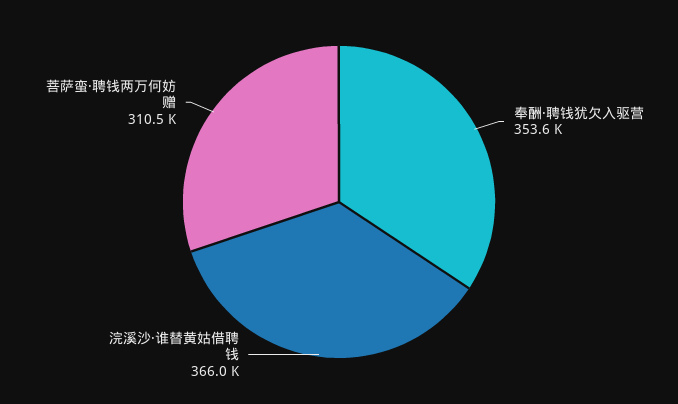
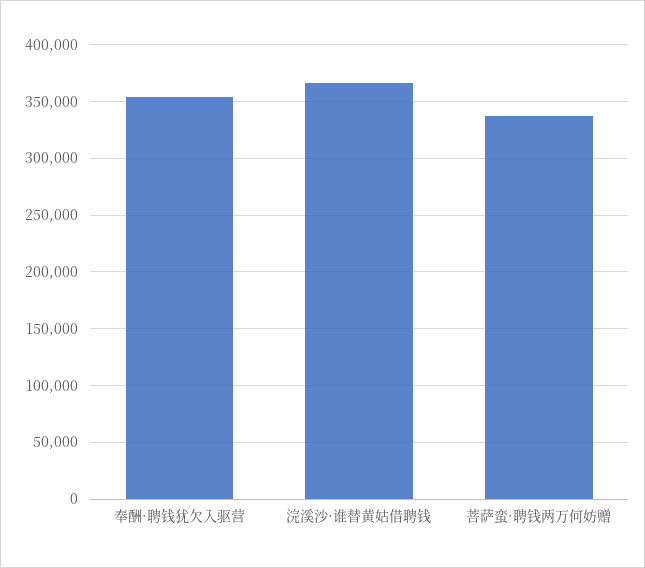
  {
    "奉酬·聘钱犹欠入驱营": 353600,
    "浣溪沙·谁替黄姑借聘钱": 366000,
-   "菩萨蛮·聘钱两万何妨赠": 310500
+   "菩萨蛮·聘钱两万何妨赠": 340000
  }

